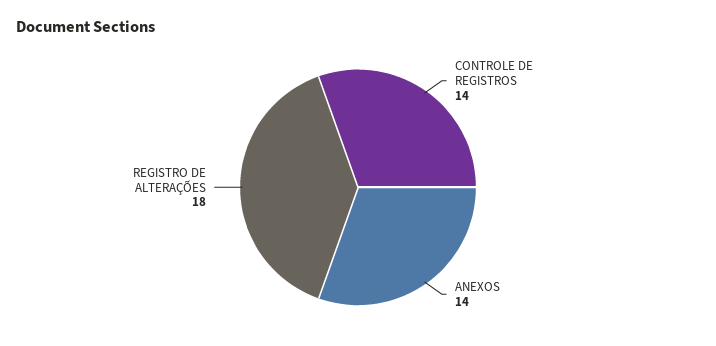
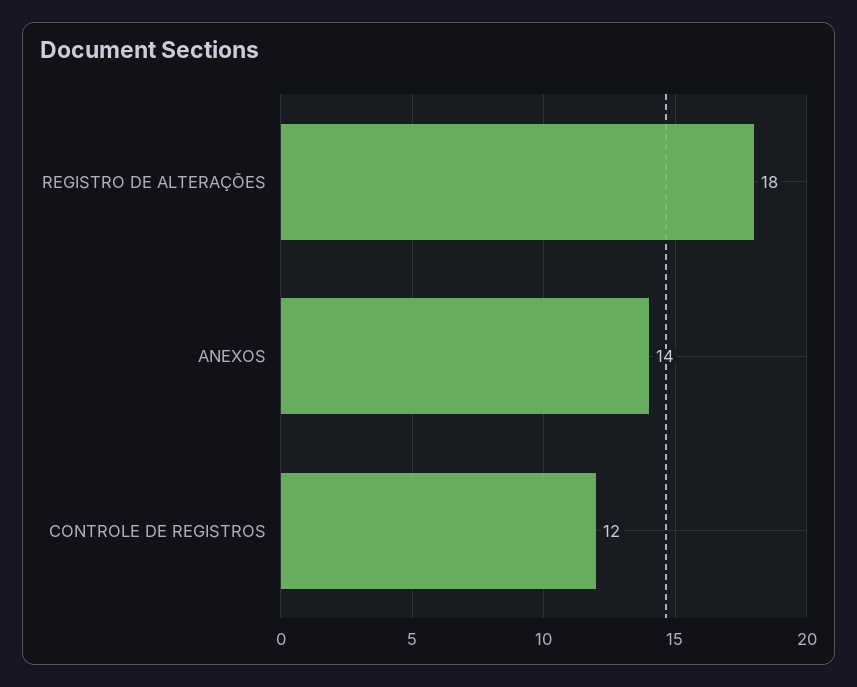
  {
-   "CONTROLE DE REGISTROS": 14,
+   "CONTROLE DE REGISTROS": 12,
    "ANEXOS": 14,
    "REGISTRO DE ALTERAÇÕES": 18
  }

